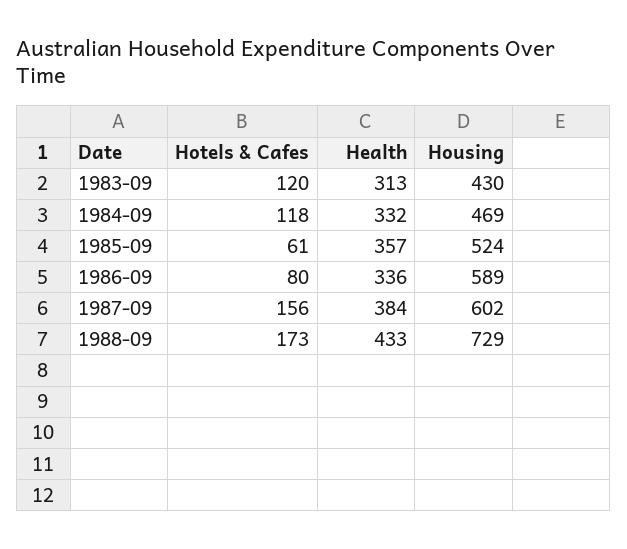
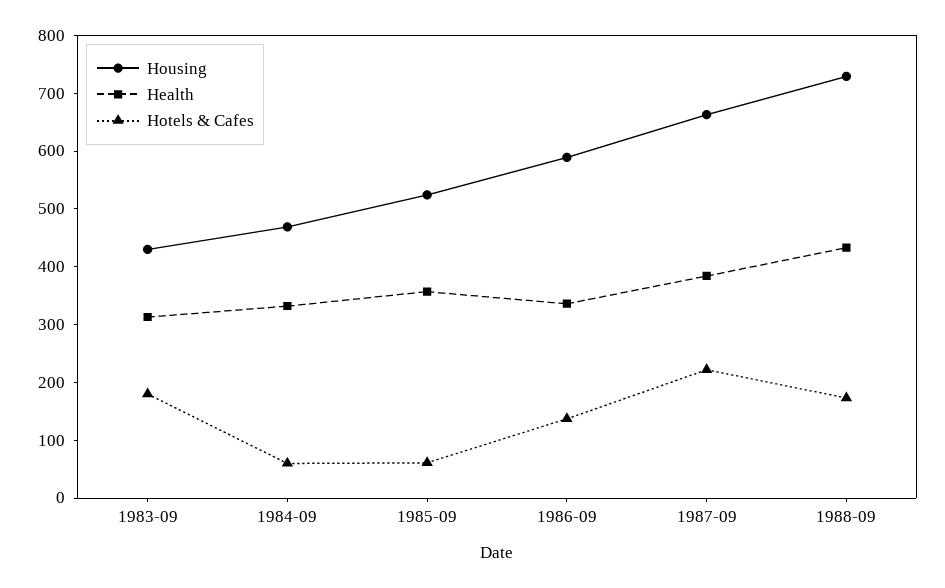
  {
    "Hotels & Cafes": {
-     "1983-09": 120,
+     "1983-09": 180,
-     "1984-09": 118,
+     "1984-09": 60,
      "1985-09": 61,
-     "1986-09": 80,
+     "1986-09": 140,
-     "1987-09": 156,
+     "1987-09": 220,
      "1988-09": 173
    },
    "Health": {
      "1983-09": 313,
      "1984-09": 332,
      "1985-09": 357,
      "1986-09": 336,
      "1987-09": 384,
      "1988-09": 433
    },
    "Housing": {
      "1983-09": 430,
      "1984-09": 469,
      "1985-09": 524,
      "1986-09": 589,
-     "1987-09": 602,
+     "1987-09": 660,
      "1988-09": 729
    }
  }

